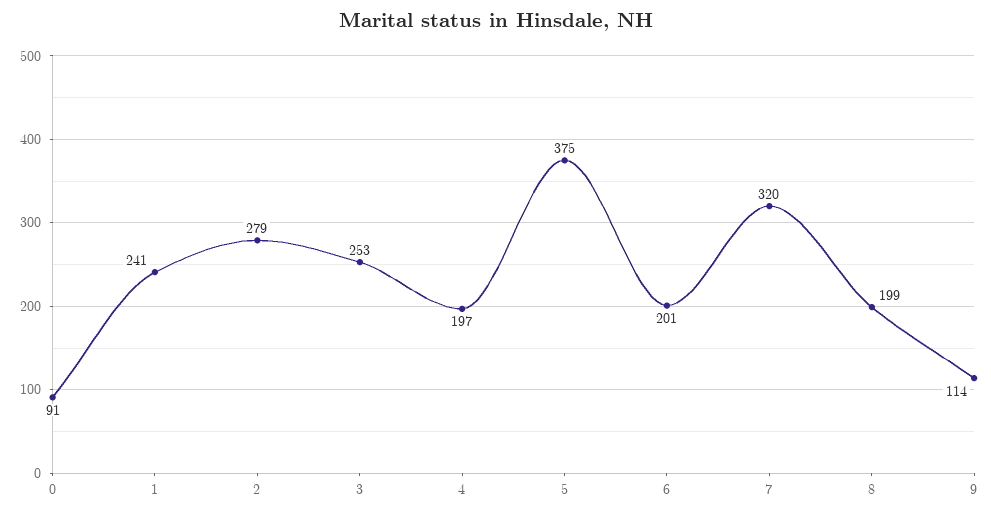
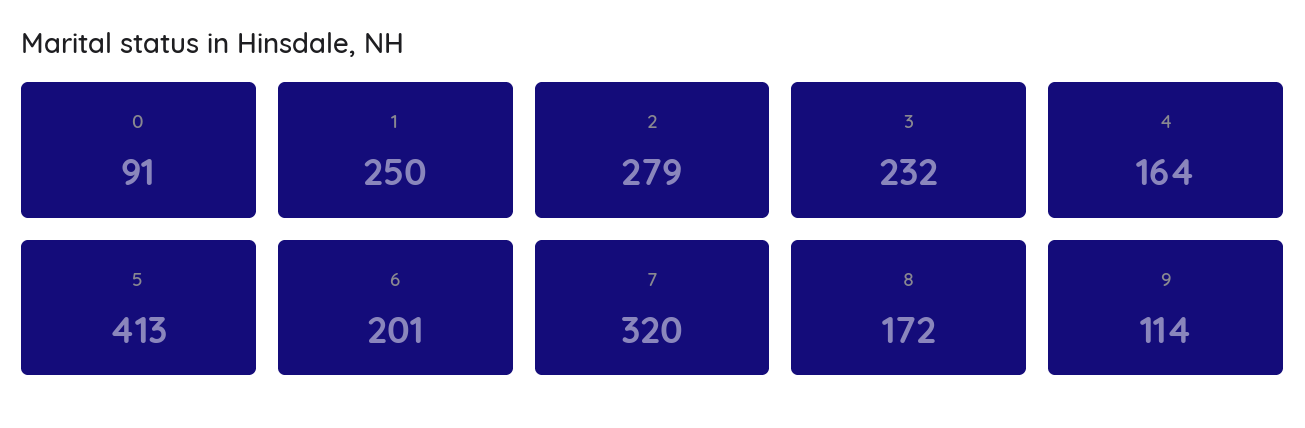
  {
    "0": 91,
-   "1": 241,
+   "1": 250,
    "2": 279,
-   "3": 253,
+   "3": 232,
-   "4": 197,
+   "4": 164,
-   "5": 375,
+   "5": 413,
    "6": 201,
    "7": 320,
-   "8": 199,
+   "8": 172,
    "9": 114
  }

